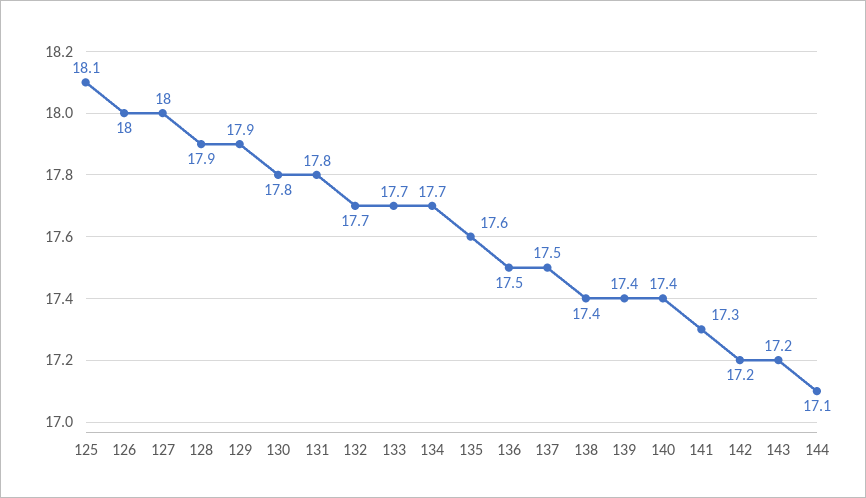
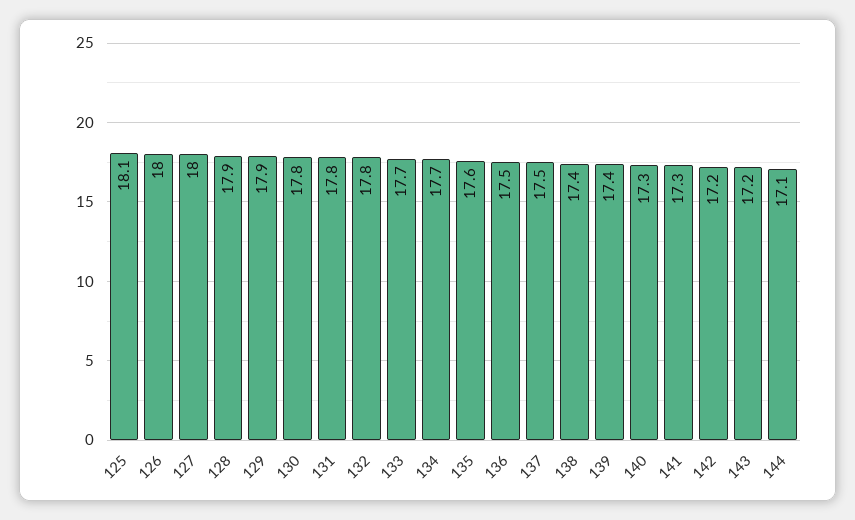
  {
    "125": 18.1,
    "126": 18,
    "127": 18,
    "128": 17.9,
    "129": 17.9,
    "130": 17.8,
    "131": 17.8,
-   "132": 17.7,
+   "132": 17.8,
    "133": 17.7,
    "134": 17.7,
    "135": 17.6,
    "136": 17.5,
    "137": 17.5,
    "138": 17.4,
    "139": 17.4,
-   "140": 17.4,
+   "140": 17.3,
    "141": 17.3,
    "142": 17.2,
    "143": 17.2,
    "144": 17.1
  }

